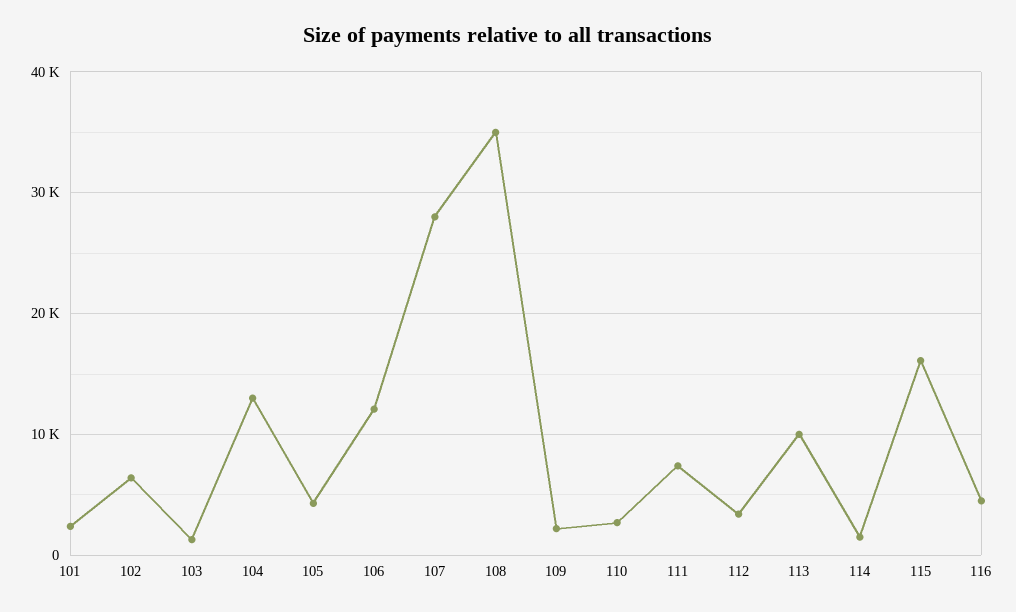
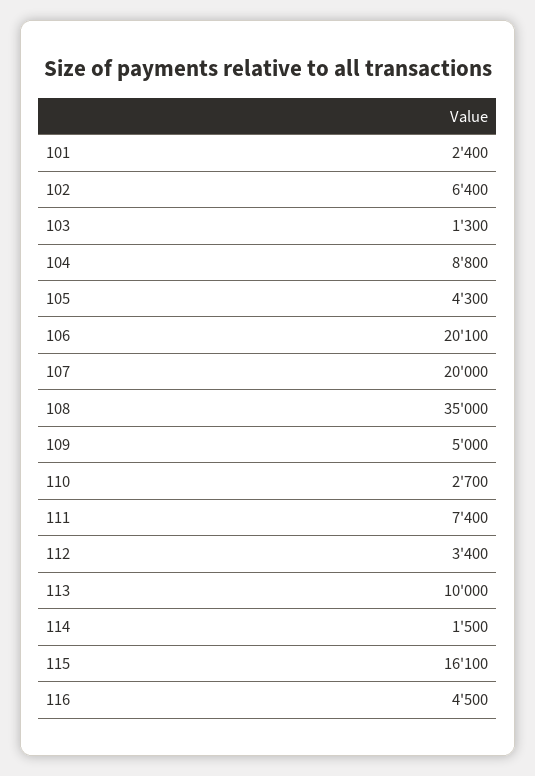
  {
    "101": 2400,
    "102": 6400,
    "103": 1300,
-   "104": 13000,
+   "104": 8800,
    "105": 4300,
-   "106": 12000,
+   "106": 20100,
-   "107": 28000,
+   "107": 20000,
    "108": 35000,
-   "109": 2000,
+   "109": 5000,
    "110": 2700,
    "111": 7400,
    "112": 3400,
    "113": 10000,
    "114": 1500,
    "115": 16100,
    "116": 4500
  }

